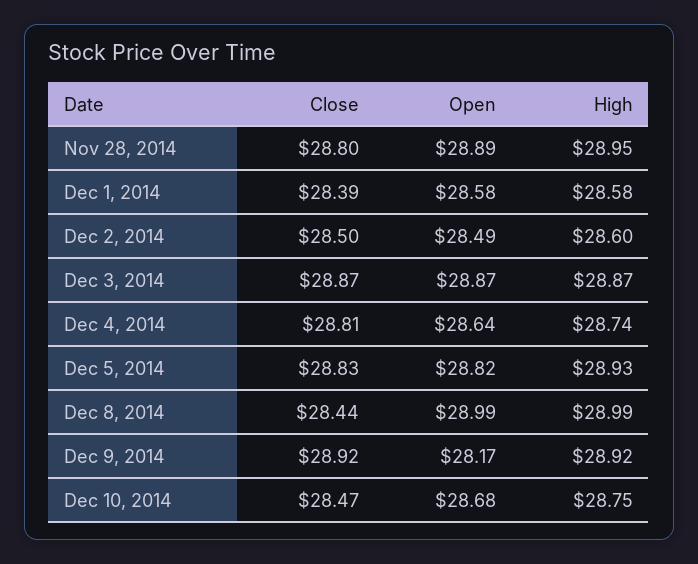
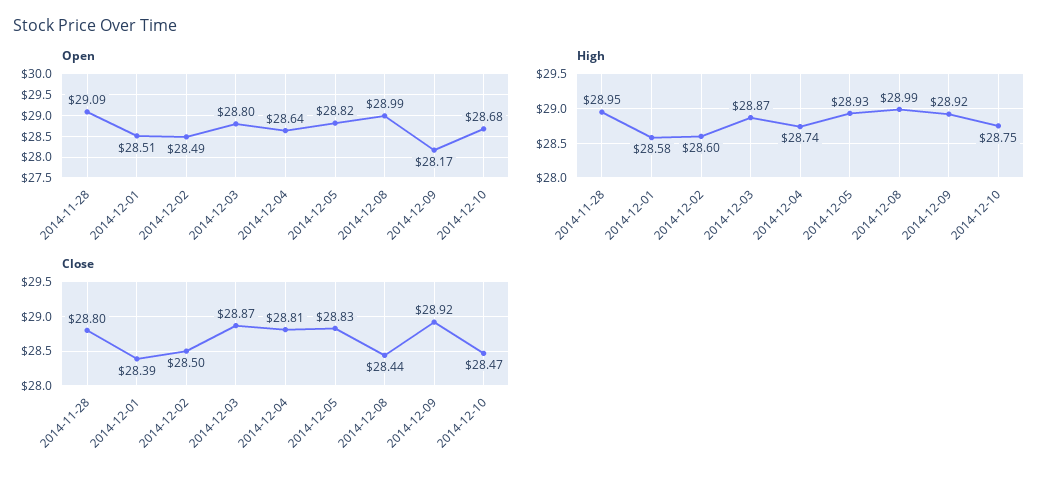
  {
    "Close": {
      "Nov 28, 2014": 28.8,
      "Dec 1, 2014": 28.39,
      "Dec 2, 2014": 28.5,
      "Dec 3, 2014": 28.87,
      "Dec 4, 2014": 28.81,
      "Dec 5, 2014": 28.83,
      "Dec 8, 2014": 28.44,
      "Dec 9, 2014": 28.92,
      "Dec 10, 2014": 28.47
    },
    "Open": {
-     "Nov 28, 2014": 28.89,
+     "Nov 28, 2014": 29.09,
-     "Dec 1, 2014": 28.58,
+     "Dec 1, 2014": 28.51,
      "Dec 2, 2014": 28.49,
-     "Dec 3, 2014": 28.87,
+     "Dec 3, 2014": 28.8,
      "Dec 4, 2014": 28.64,
      "Dec 5, 2014": 28.82,
      "Dec 8, 2014": 28.99,
      "Dec 9, 2014": 28.17,
      "Dec 10, 2014": 28.68
    },
    "High": {
      "Nov 28, 2014": 28.95,
      "Dec 1, 2014": 28.58,
      "Dec 2, 2014": 28.6,
      "Dec 3, 2014": 28.87,
      "Dec 4, 2014": 28.74,
      "Dec 5, 2014": 28.93,
      "Dec 8, 2014": 28.99,
      "Dec 9, 2014": 28.92,
      "Dec 10, 2014": 28.75
    }
  }

